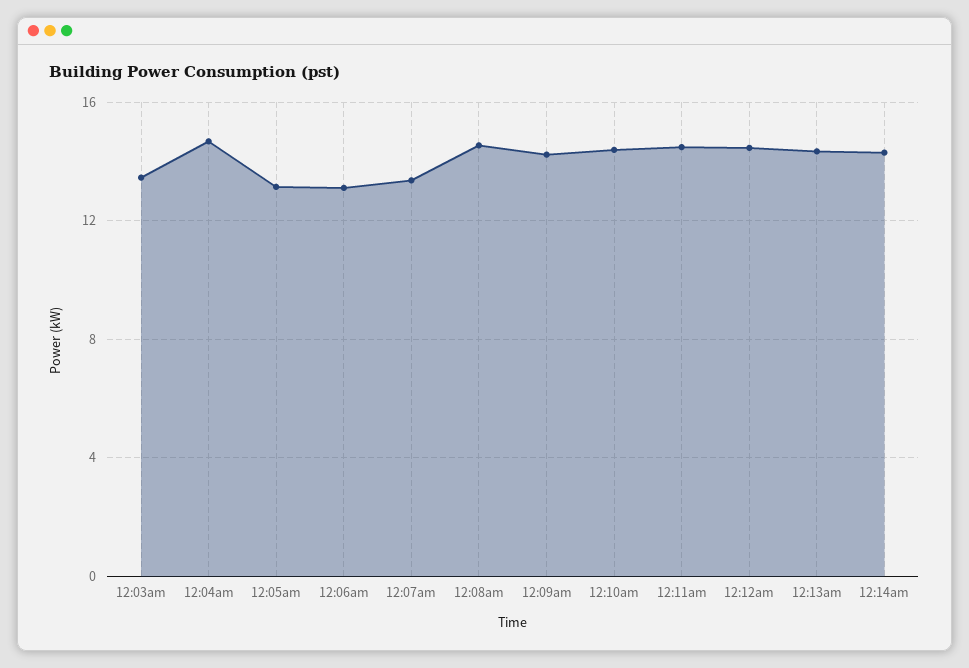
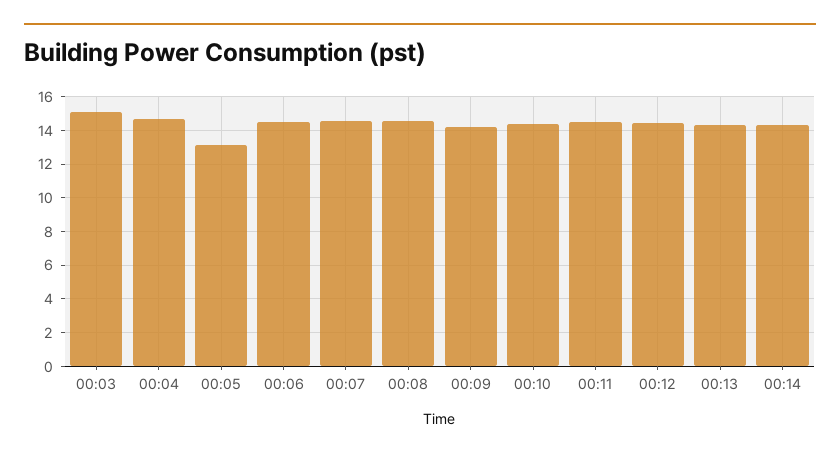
  {
-   "12:03am": 13.5,
+   "12:03am": 15,
    "12:04am": 14.5,
    "12:05am": 13,
-   "12:06am": 13,
+   "12:06am": 14.5,
-   "12:07am": 13.5,
+   "12:07am": 14.5,
    "12:08am": 14.5,
    "12:09am": 14,
    "12:10am": 14.5,
    "12:11am": 14.5,
    "12:12am": 14.5,
    "12:13am": 14.5,
    "12:14am": 14.5
  }

